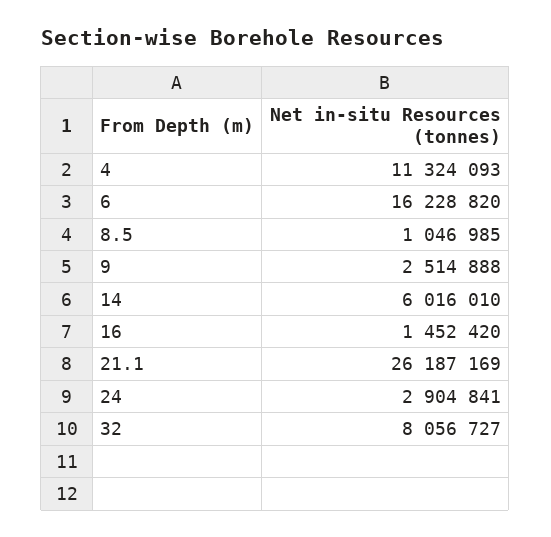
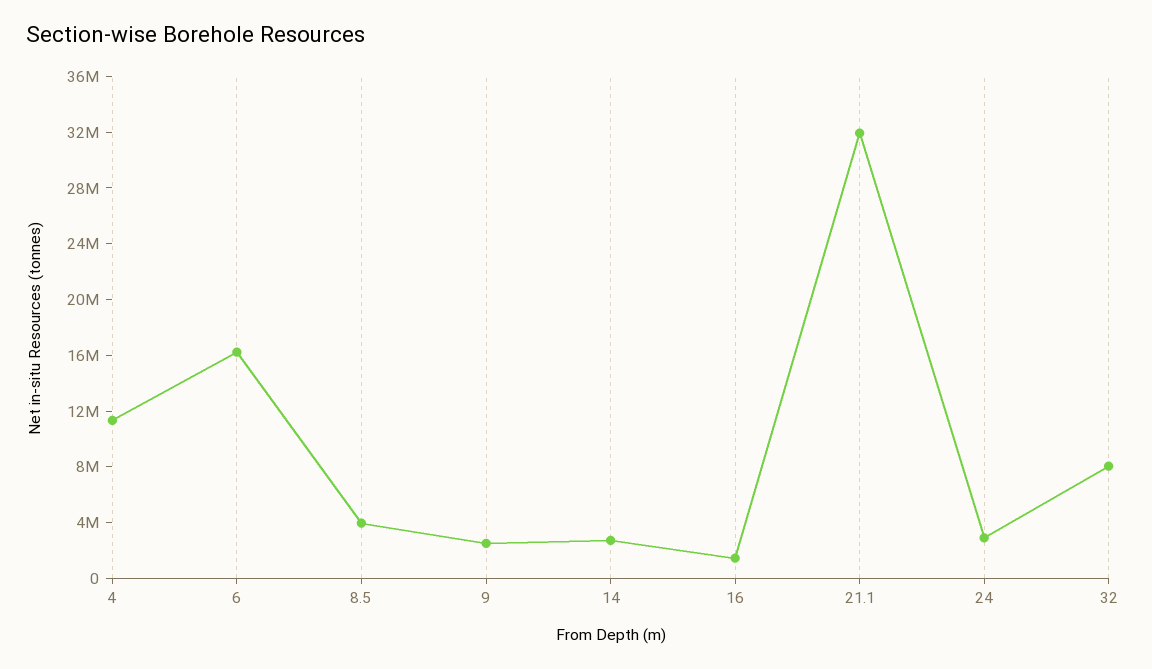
  {
    "4": 11324093,
    "6": 16228820,
-   "8.5": 1046985,
+   "8.5": 4000000,
    "9": 2514888,
-   "14": 6016010,
+   "14": 3000000,
    "16": 1452420,
-   "21.1": 26187169,
+   "21.1": 32000000,
    "24": 2904841,
    "32": 8056727
  }

